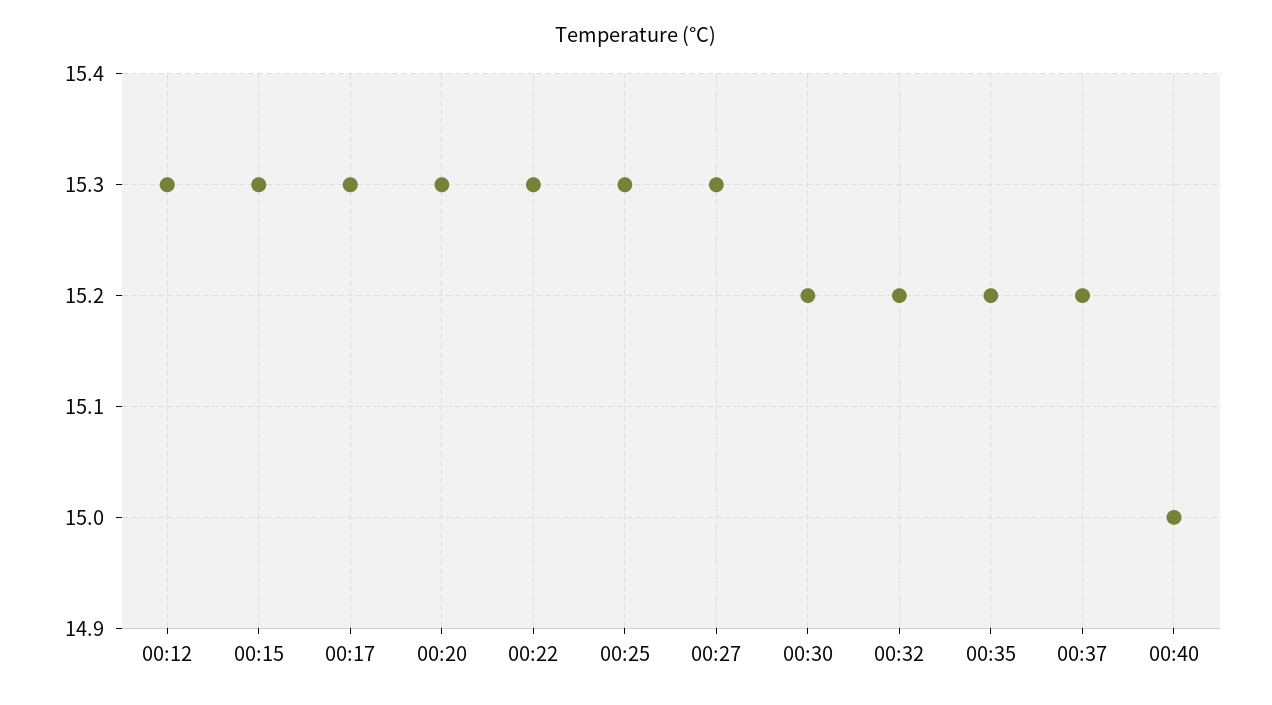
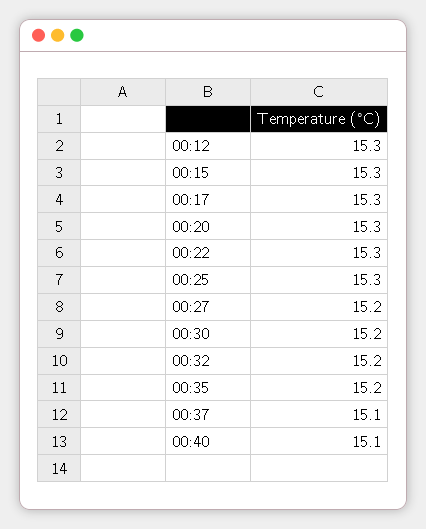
  {
    "00:12": 15.3,
    "00:15": 15.3,
    "00:17": 15.3,
    "00:20": 15.3,
    "00:22": 15.3,
    "00:25": 15.3,
-   "00:27": 15.3,
+   "00:27": 15.2,
    "00:30": 15.2,
    "00:32": 15.2,
    "00:35": 15.2,
-   "00:37": 15.2,
+   "00:37": 15.1,
-   "00:40": 15
+   "00:40": 15.1
  }

